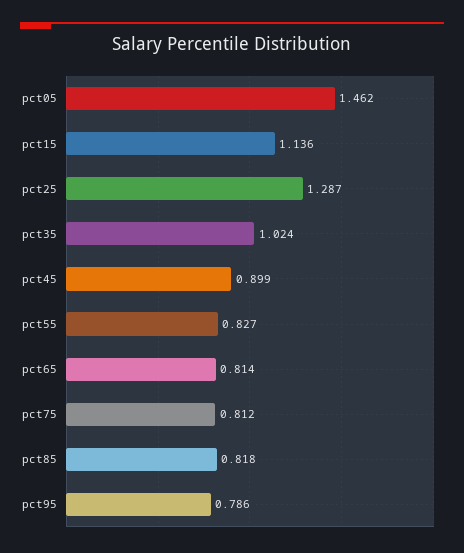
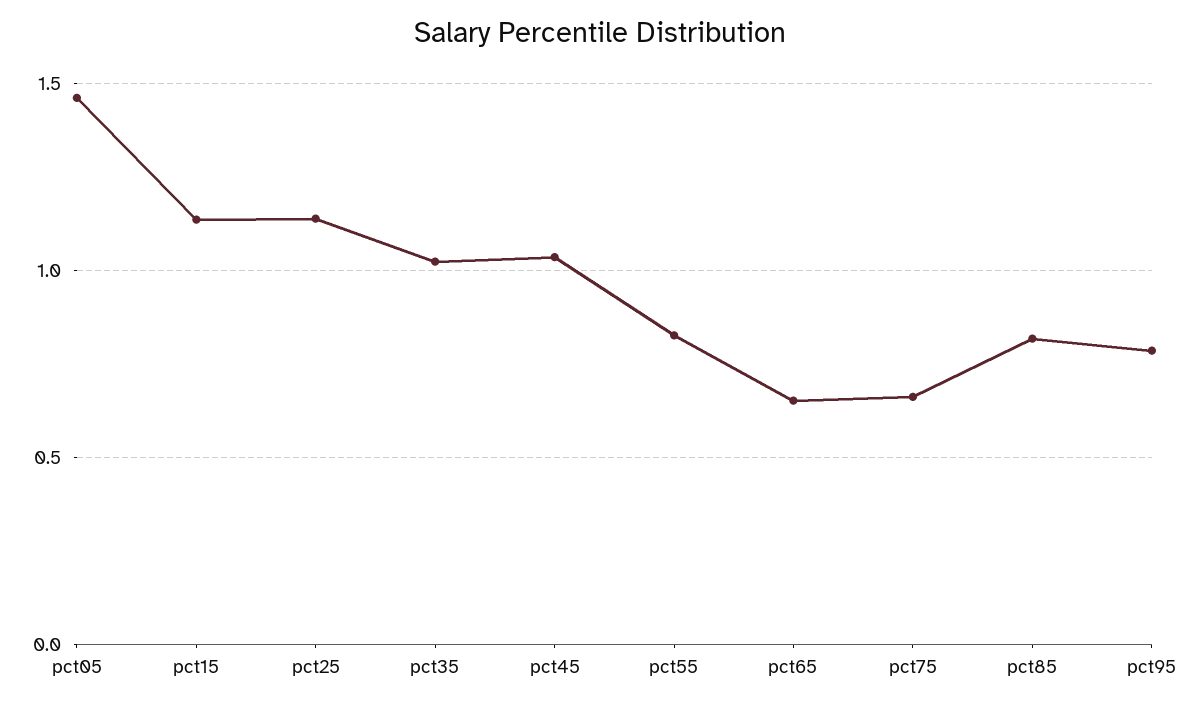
  {
    "pct05": 1.462,
    "pct15": 1.136,
-   "pct25": 1.287,
+   "pct25": 1.15,
    "pct35": 1.024,
-   "pct45": 0.899,
+   "pct45": 1.05,
    "pct55": 0.827,
-   "pct65": 0.814,
+   "pct65": 0.65,
-   "pct75": 0.812,
+   "pct75": 0.65,
    "pct85": 0.818,
    "pct95": 0.786
  }

